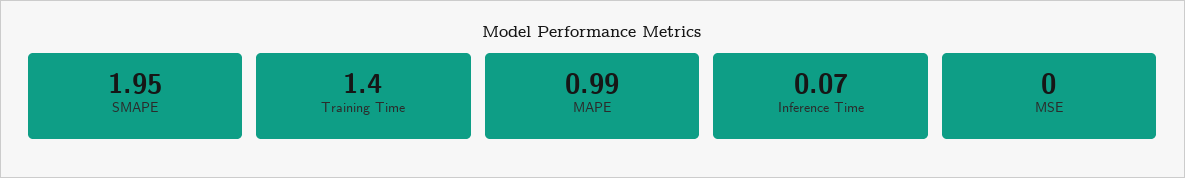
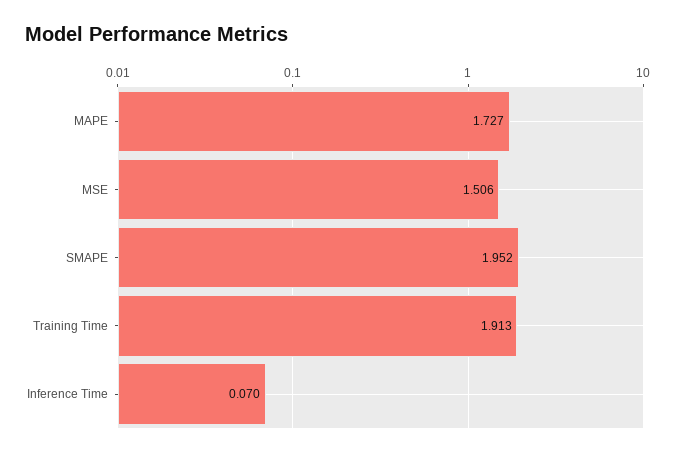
  {
    "SMAPE": 1.952,
-   "Training Time": 1.4,
+   "Training Time": 1.913,
-   "MAPE": 0.99,
+   "MAPE": 1.727,
    "Inference Time": 0.07,
-   "MSE": 0
+   "MSE": 1.506
  }

